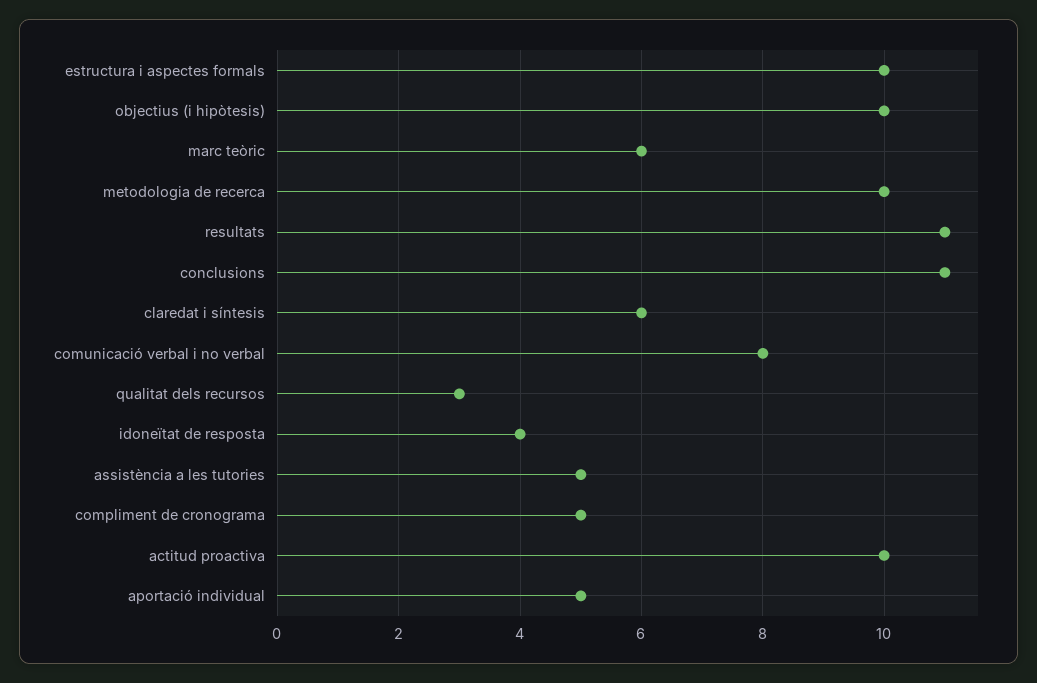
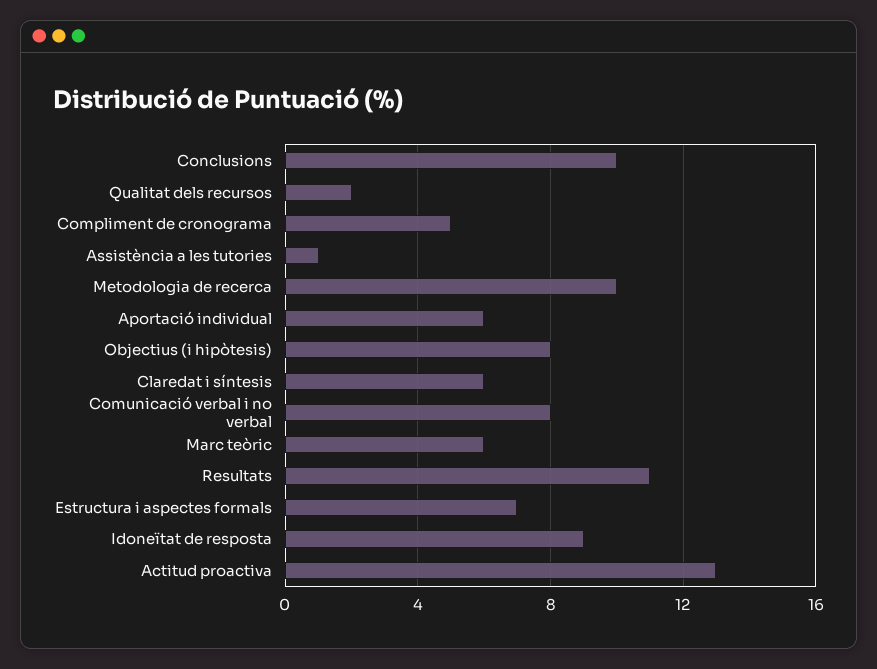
  {
-   "estructura i aspectes formals": 10,
+   "estructura i aspectes formals": 7,
-   "objectius (i hipòtesis)": 10,
+   "objectius (i hipòtesis)": 8,
    "marc teòric": 6,
    "metodologia de recerca": 10,
    "resultats": 11,
-   "conclusions": 11,
+   "conclusions": 10,
    "claredat i síntesis": 6,
    "comunicació verbal i no verbal": 8,
-   "qualitat dels recursos": 3,
+   "qualitat dels recursos": 2,
-   "idoneïtat de resposta": 4,
+   "idoneïtat de resposta": 9,
-   "assistència a les tutories": 5,
+   "assistència a les tutories": 1,
    "compliment de cronograma": 5,
-   "actitud proactiva": 10,
+   "actitud proactiva": 13,
-   "aportació individual": 5
+   "aportació individual": 6
  }

